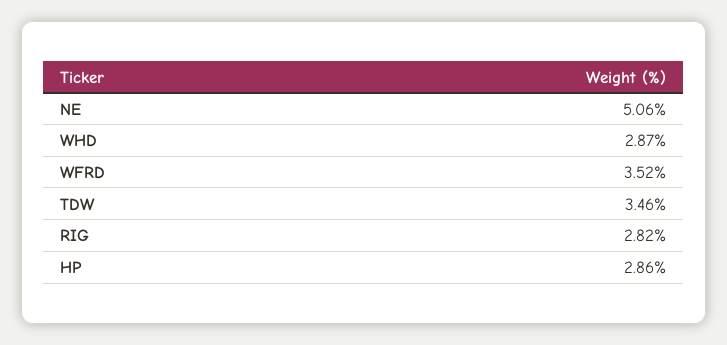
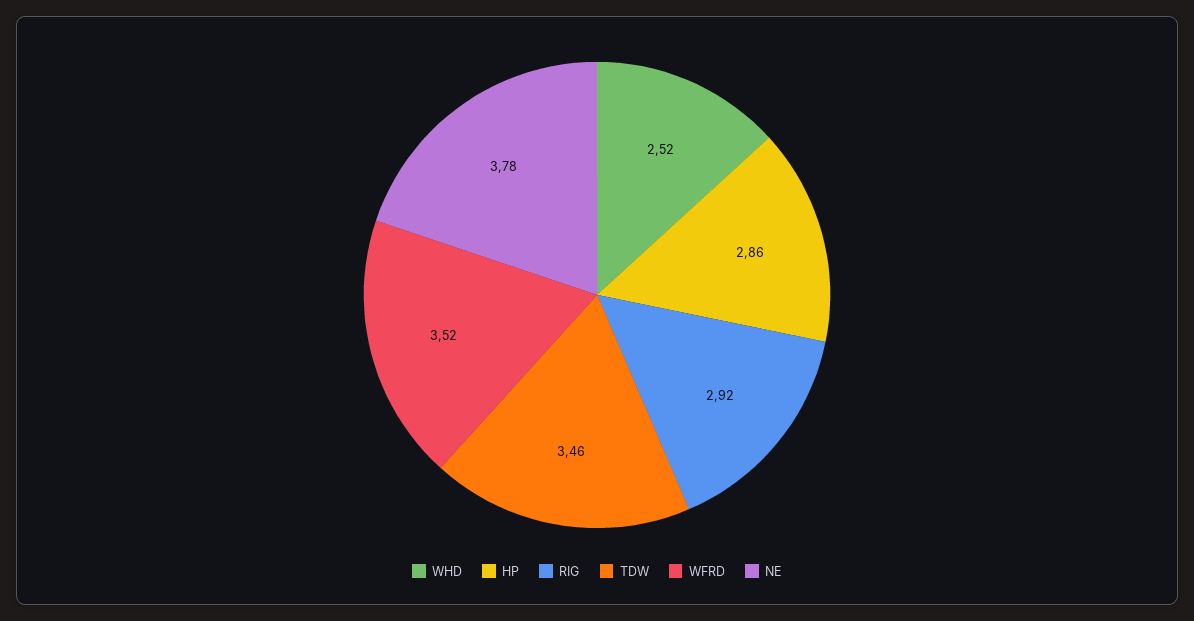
  {
-   "NE": 5.06,
+   "NE": 3.78,
-   "WHD": 2.87,
+   "WHD": 2.52,
    "WFRD": 3.52,
    "TDW": 3.46,
-   "RIG": 2.82,
+   "RIG": 2.92,
    "HP": 2.86
  }

